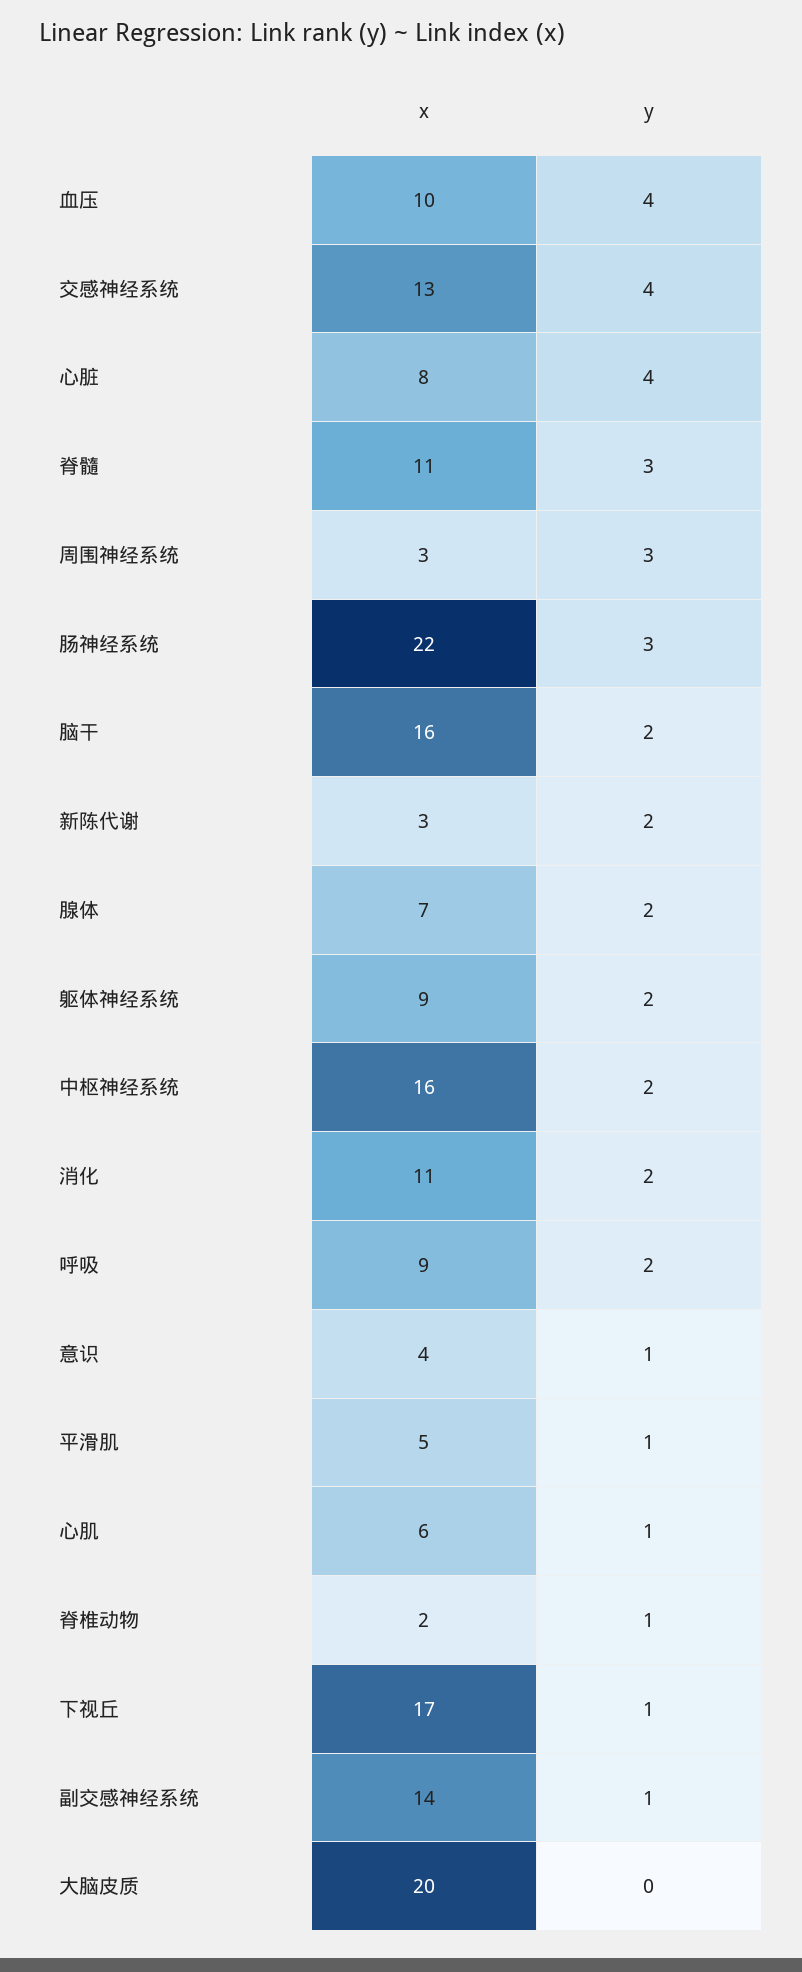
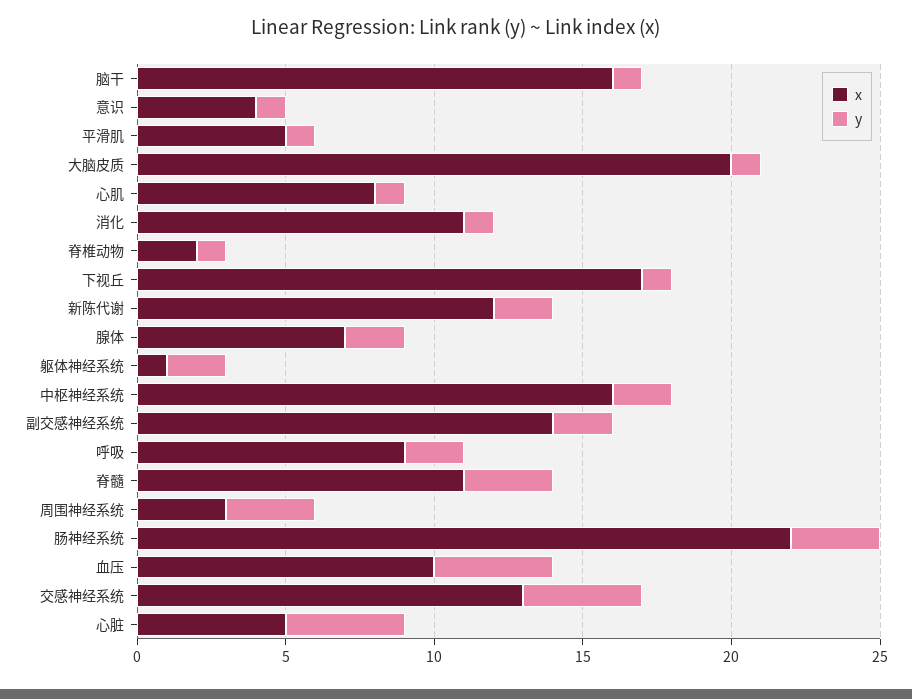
  {
    "x": {
      "血压": 10,
      "交感神经系统": 13,
-     "心脏": 8,
+     "心脏": 5,
      "脊髓": 11,
      "周围神经系统": 3,
      "肠神经系统": 22,
      "脑干": 16,
-     "新陈代谢": 3,
+     "新陈代谢": 12,
      "腺体": 7,
-     "躯体神经系统": 9,
+     "躯体神经系统": 1,
      "中枢神经系统": 16,
      "消化": 11,
      "呼吸": 9,
      "意识": 4,
      "平滑肌": 5,
-     "心肌": 6,
+     "心肌": 8,
      "脊椎动物": 2,
      "下视丘": 17,
      "副交感神经系统": 14,
      "大脑皮质": 20
    },
    "y": {
      "血压": 4,
      "交感神经系统": 4,
      "心脏": 4,
      "脊髓": 3,
      "周围神经系统": 3,
      "肠神经系统": 3,
-     "脑干": 2,
+     "脑干": 1,
      "新陈代谢": 2,
      "腺体": 2,
      "躯体神经系统": 2,
      "中枢神经系统": 2,
-     "消化": 2,
+     "消化": 1,
      "呼吸": 2,
      "意识": 1,
      "平滑肌": 1,
      "心肌": 1,
      "脊椎动物": 1,
      "下视丘": 1,
-     "副交感神经系统": 1,
+     "副交感神经系统": 2,
-     "大脑皮质": 0
+     "大脑皮质": 1
    }
  }

